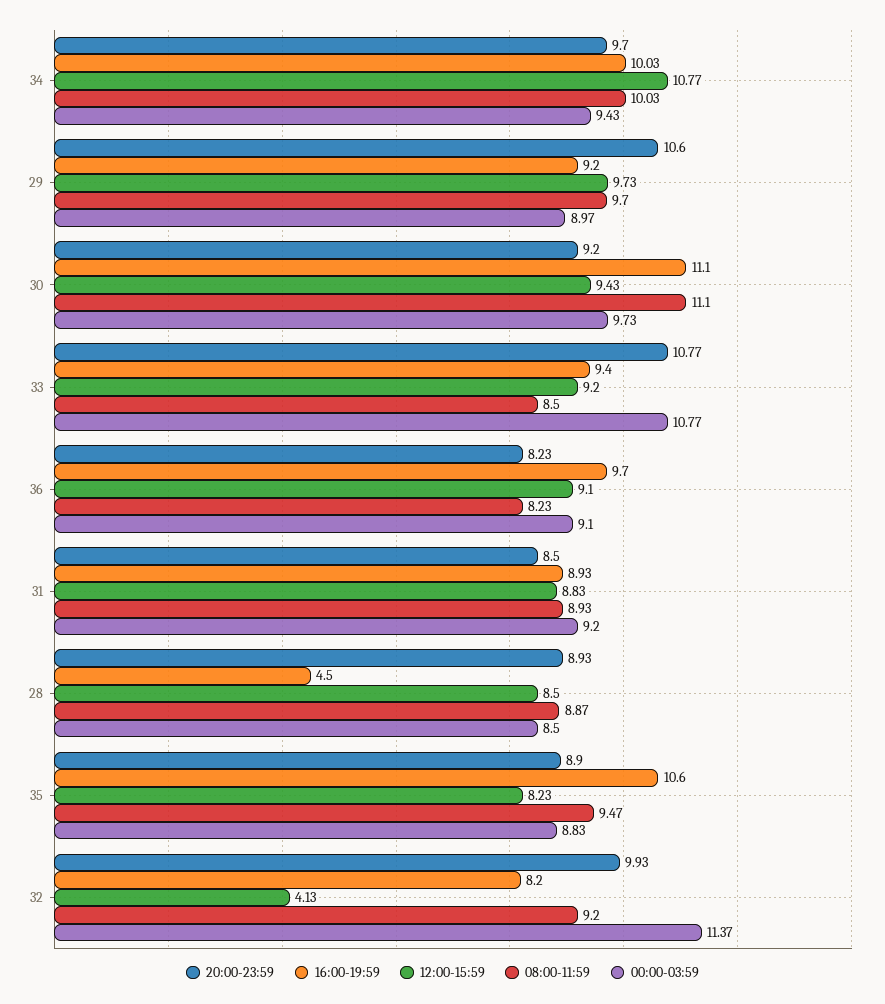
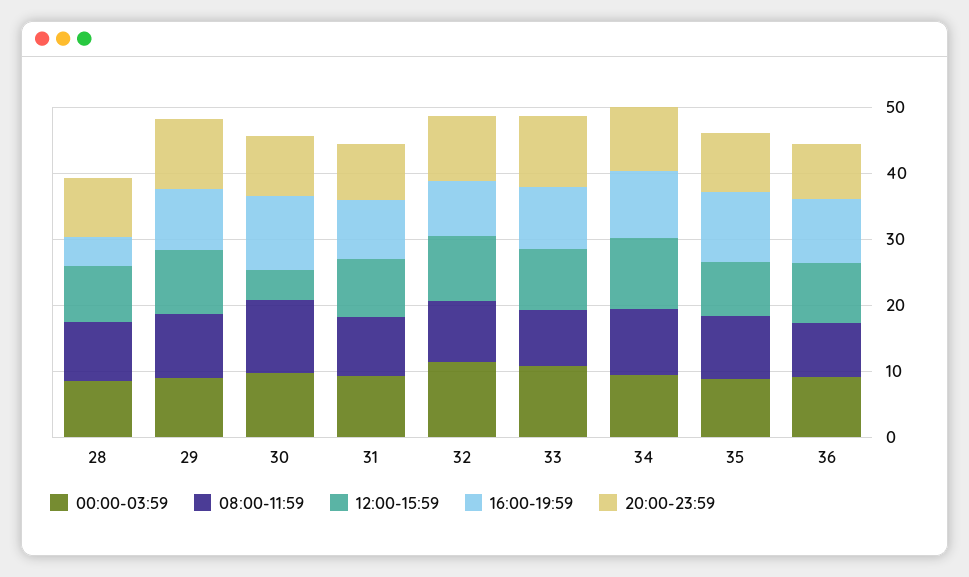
  {
    "20:00-23:59": {
      "34": 9.7,
      "29": 10.6,
      "30": 9.2,
      "33": 10.77,
      "36": 8.23,
      "31": 8.5,
      "28": 8.93,
      "35": 8.9,
      "32": 9.93
    },
    "16:00-19:59": {
      "34": 10.03,
      "29": 9.2,
      "30": 11.1,
      "33": 9.4,
      "36": 9.7,
      "31": 8.93,
      "28": 4.5,
      "35": 10.6,
      "32": 8.2
    },
    "12:00-15:59": {
      "34": 10.77,
      "29": 9.73,
-     "30": 9.43,
+     "30": 4,
      "33": 9.2,
      "36": 9.1,
      "31": 8.83,
      "28": 8.5,
      "35": 8.23,
-     "32": 4.13
+     "32": 10
    },
    "08:00-11:59": {
      "34": 10.03,
      "29": 9.7,
      "30": 11.1,
      "33": 8.5,
      "36": 8.23,
      "31": 8.93,
      "28": 8.87,
      "35": 9.47,
      "32": 9.2
    },
    "00:00-03:59": {
      "34": 9.43,
      "29": 8.97,
      "30": 9.73,
      "33": 10.77,
      "36": 9.1,
      "31": 9.2,
      "28": 8.5,
      "35": 8.83,
      "32": 11.37
    }
  }

